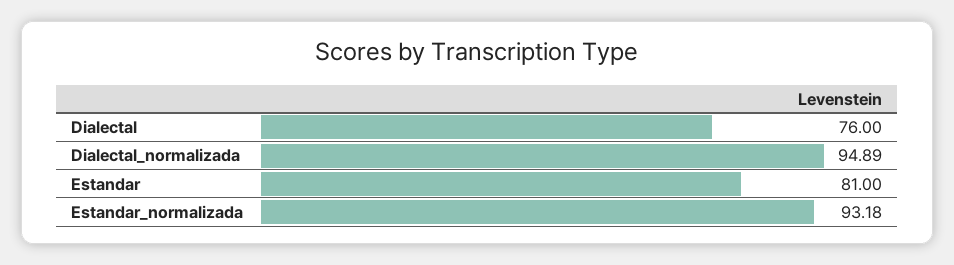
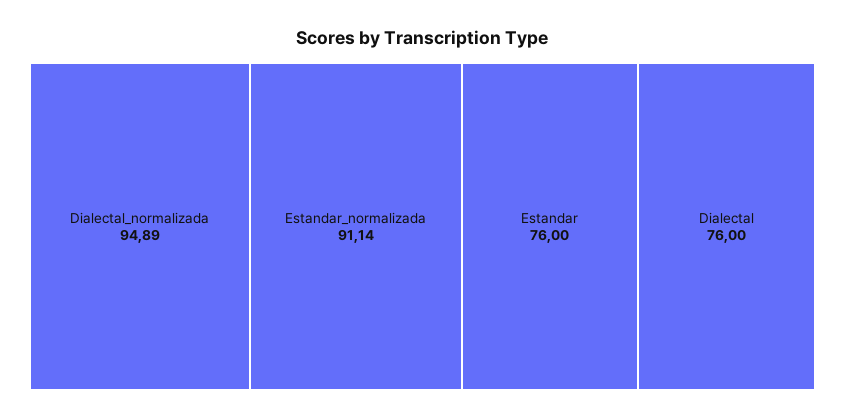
  {
    "Dialectal": 76,
    "Dialectal_normalizada": 94.89,
-   "Estandar": 81,
+   "Estandar": 76,
-   "Estandar_normalizada": 93.18
+   "Estandar_normalizada": 91.14
  }

